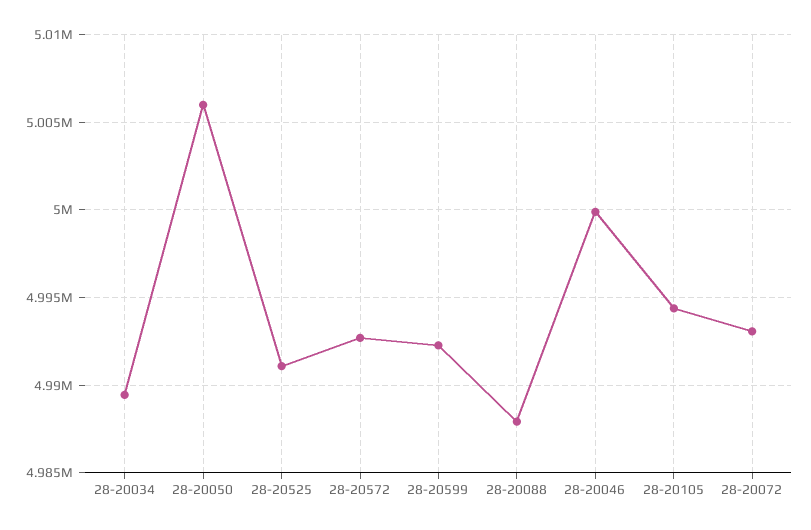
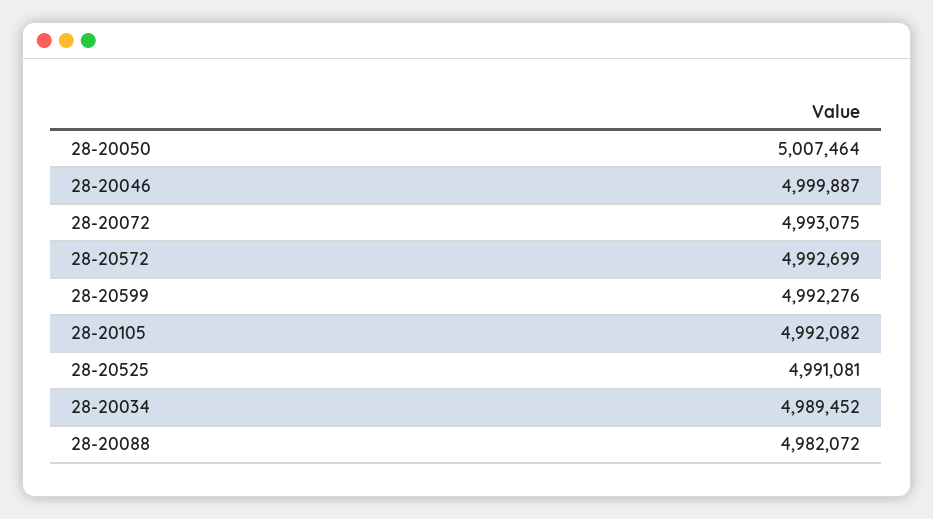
  {
    "28-20034": 4989452,
-   "28-20050": 5006000,
+   "28-20050": 5007464,
    "28-20525": 4991081,
    "28-20572": 4992699,
    "28-20599": 4992276,
-   "28-20088": 4988000,
+   "28-20088": 4982072,
    "28-20046": 4999887,
-   "28-20105": 4994500,
+   "28-20105": 4992082,
    "28-20072": 4993075
  }

